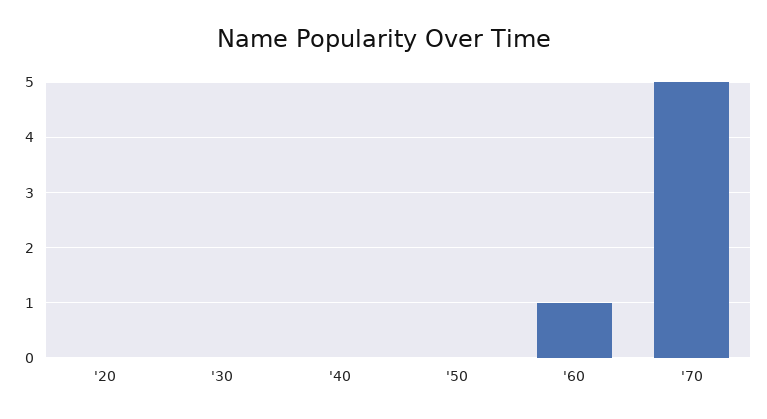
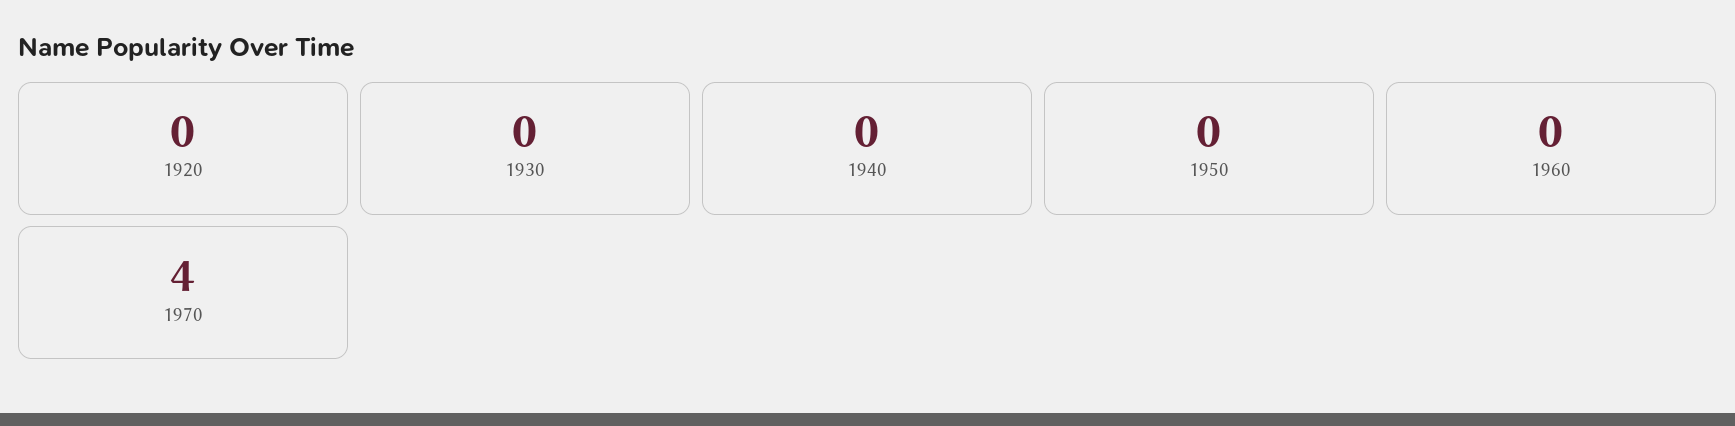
  {
    "'20": 0,
    "'30": 0,
    "'40": 0,
    "'50": 0,
-   "'60": 1,
+   "'60": 0,
-   "'70": 5
+   "'70": 4
  }

